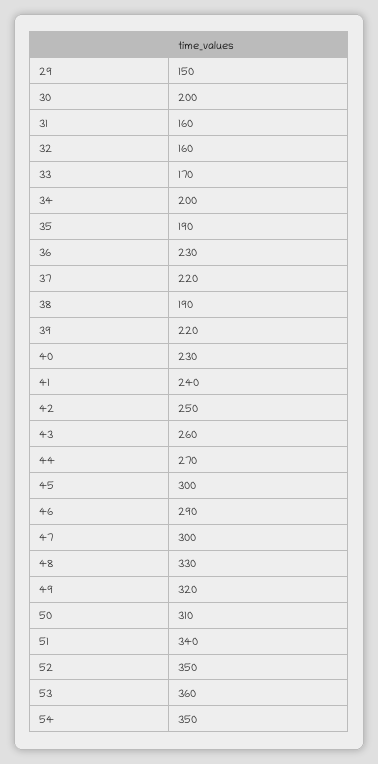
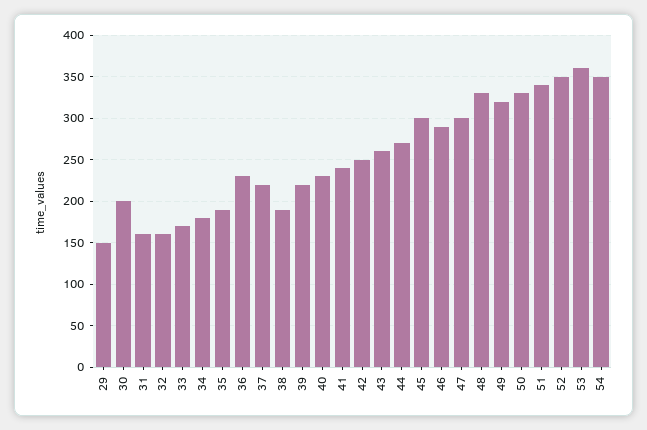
  {
    "29": 150,
    "30": 200,
    "31": 160,
    "32": 160,
    "33": 170,
-   "34": 200,
+   "34": 180,
    "35": 190,
    "36": 230,
    "37": 220,
    "38": 190,
    "39": 220,
    "40": 230,
    "41": 240,
    "42": 250,
    "43": 260,
    "44": 270,
    "45": 300,
    "46": 290,
    "47": 300,
    "48": 330,
    "49": 320,
-   "50": 310,
+   "50": 330,
    "51": 340,
    "52": 350,
    "53": 360,
    "54": 350
  }

